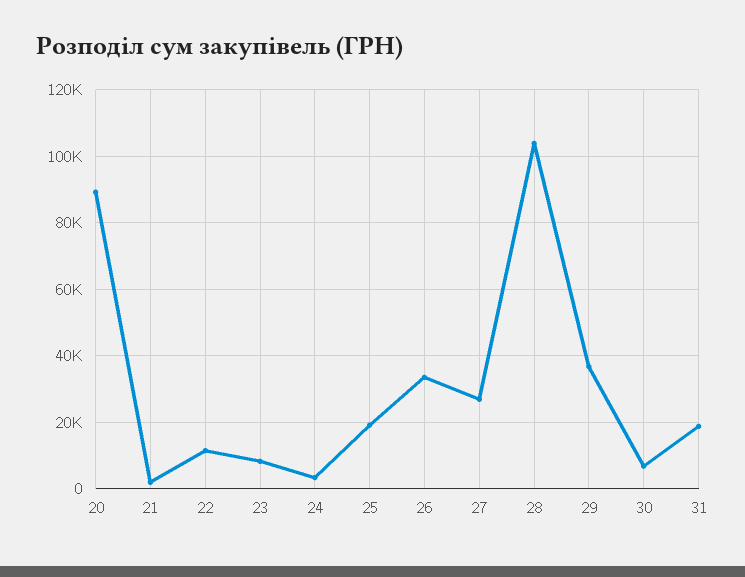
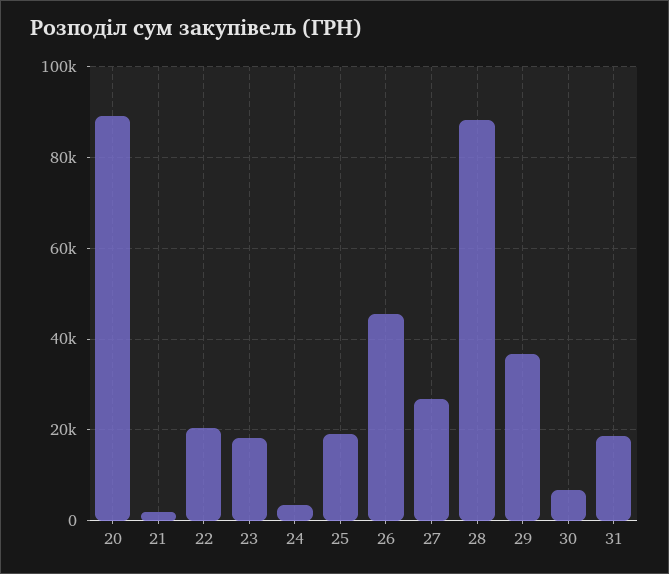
  {
    "20": 90000,
    "21": 2000,
-   "22": 12000,
+   "22": 20000,
-   "23": 8000,
+   "23": 18000,
    "24": 4000,
    "25": 20000,
-   "26": 34000,
+   "26": 46000,
    "27": 26000,
-   "28": 104000,
+   "28": 88000,
    "29": 36000,
    "30": 6000,
    "31": 18000
  }

